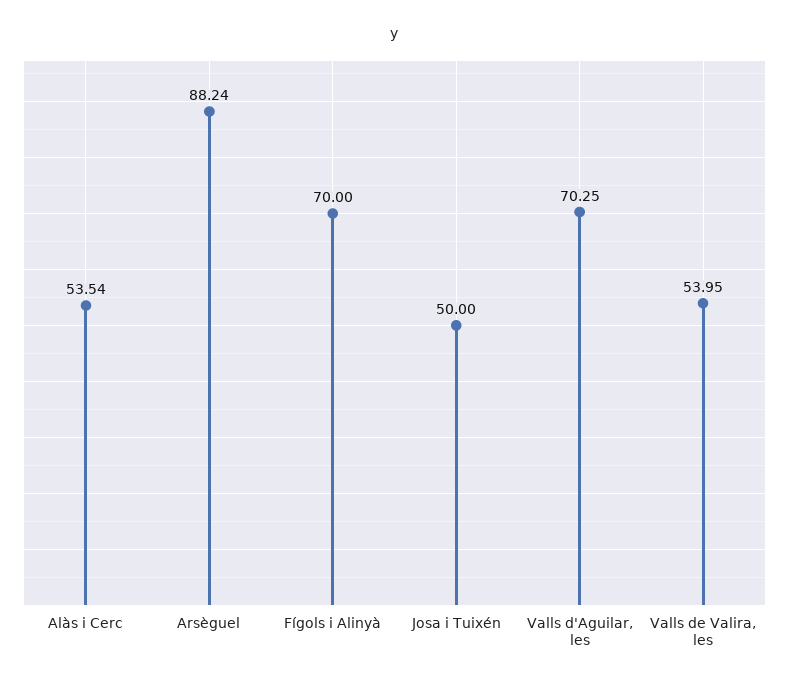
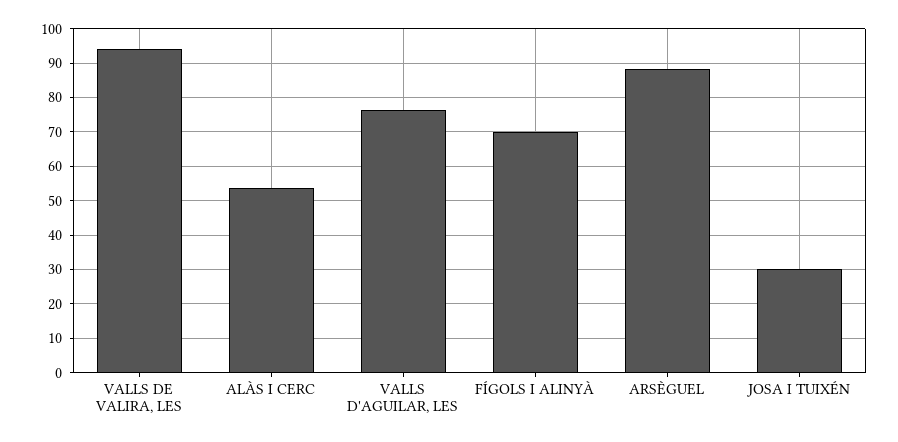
  {
    "Alàs i Cerc": 53.54,
    "Arsèguel": 88.24,
    "Fígols i Alinyà": 70,
-   "Josa i Tuixén": 50,
+   "Josa i Tuixén": 30,
-   "Valls d'Aguilar, les": 70.25,
+   "Valls d'Aguilar, les": 76,
-   "Valls de Valira, les": 53.95
+   "Valls de Valira, les": 94
  }

